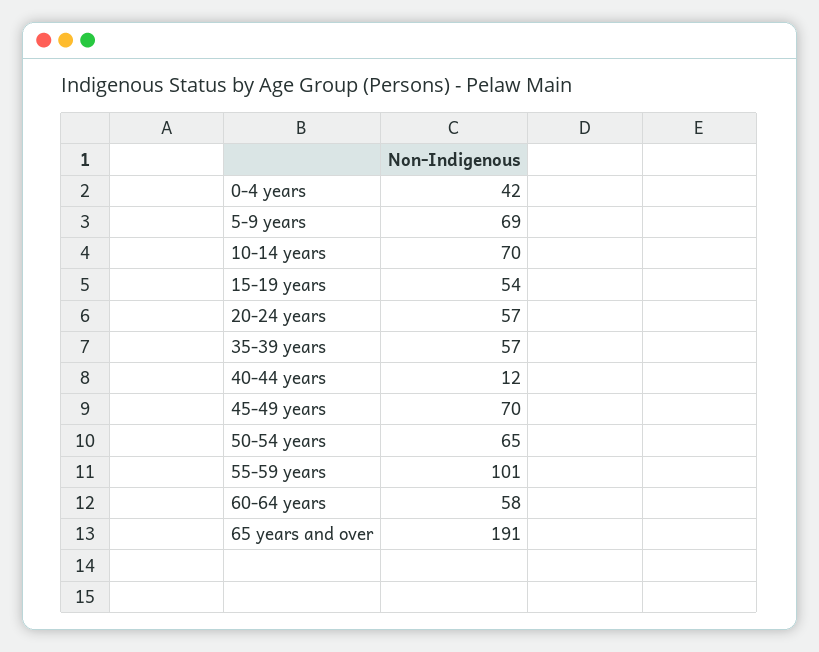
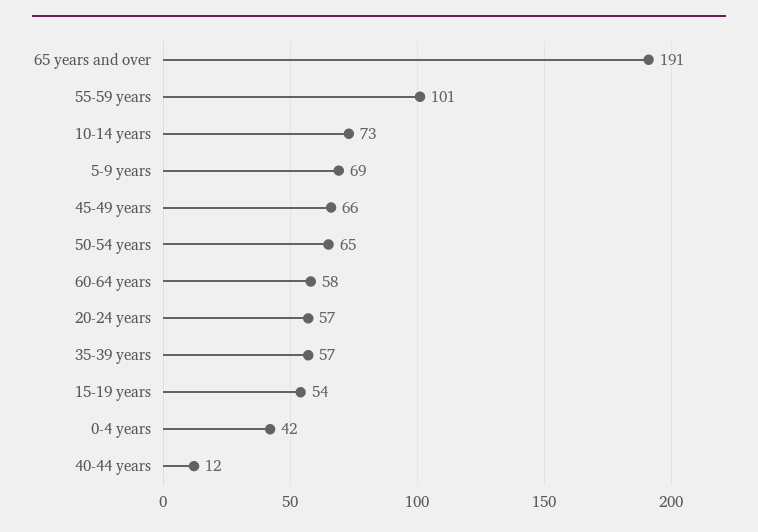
  {
    "0-4 years": 42,
    "5-9 years": 69,
-   "10-14 years": 70,
+   "10-14 years": 73,
    "15-19 years": 54,
    "20-24 years": 57,
    "35-39 years": 57,
    "40-44 years": 12,
-   "45-49 years": 70,
+   "45-49 years": 66,
    "50-54 years": 65,
    "55-59 years": 101,
    "60-64 years": 58,
    "65 years and over": 191
  }

